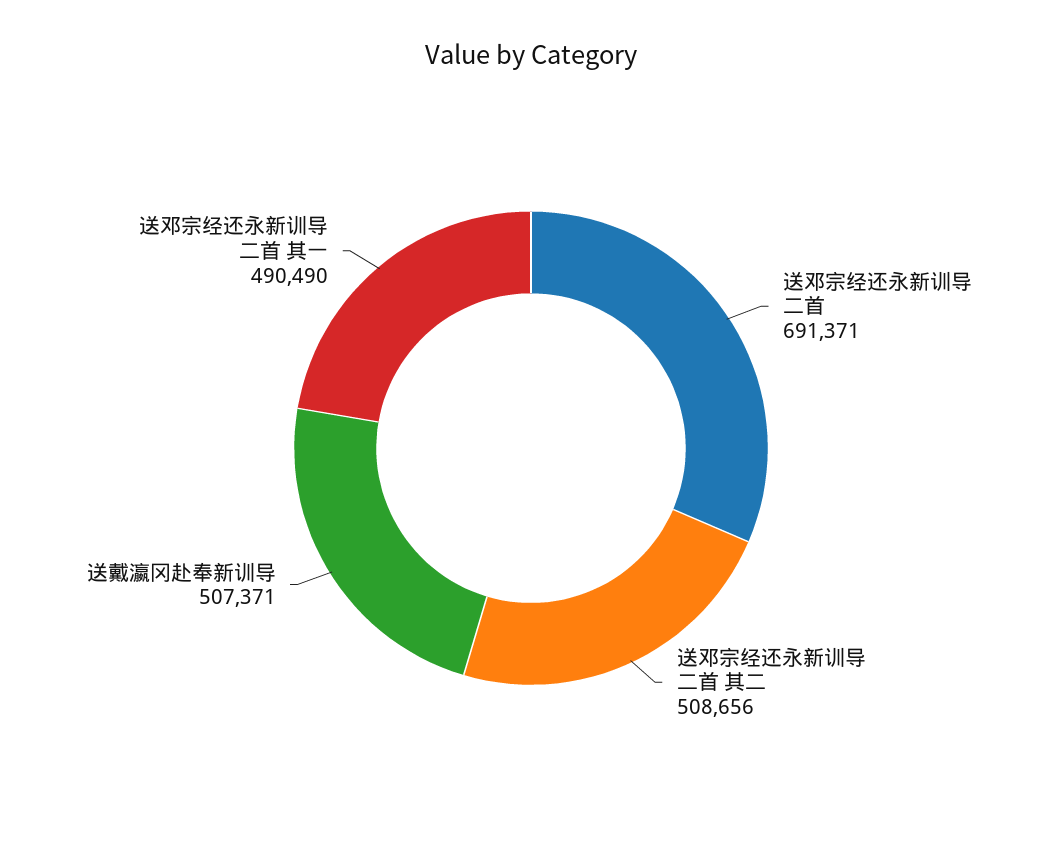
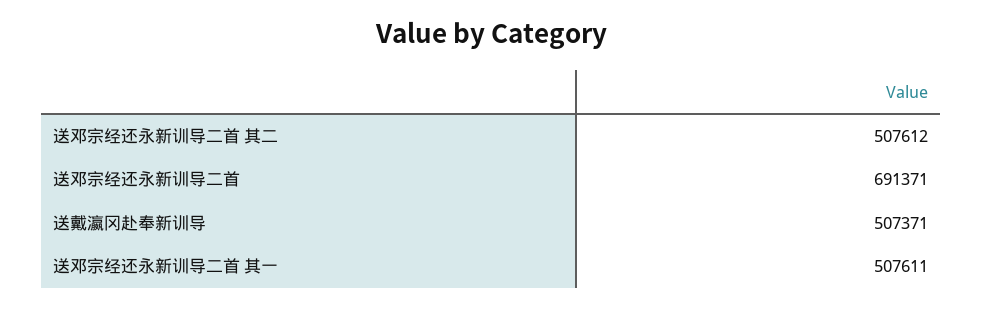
  {
    "送邓宗经还永新训导二首": 691371,
-   "送邓宗经还永新训导二首 其二": 508656,
+   "送邓宗经还永新训导二首 其二": 507612,
    "送戴瀛冈赴奉新训导": 507371,
-   "送邓宗经还永新训导二首 其一": 490490
+   "送邓宗经还永新训导二首 其一": 507611
  }

